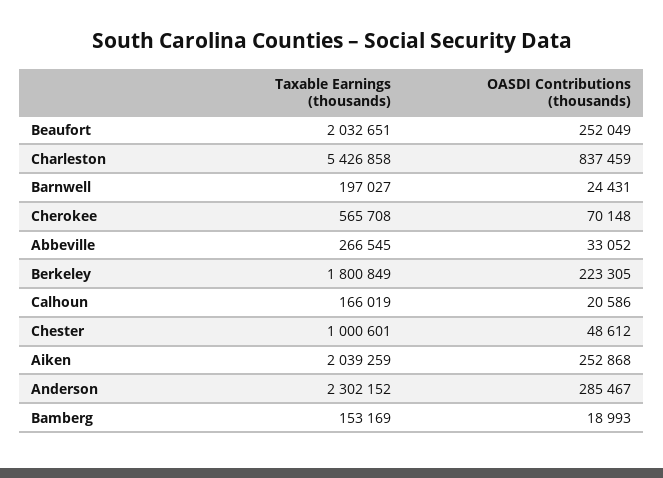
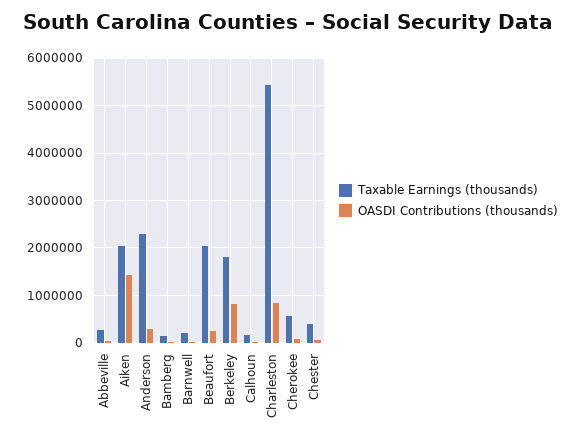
  {
    "Taxable Earnings (thousands)": {
      "Beaufort": 2032651,
      "Charleston": 5426858,
      "Barnwell": 197027,
      "Cherokee": 565708,
      "Abbeville": 266545,
      "Berkeley": 1800849,
      "Calhoun": 166019,
-     "Chester": 1000601,
+     "Chester": 400000,
      "Aiken": 2039259,
      "Anderson": 2302152,
      "Bamberg": 153169
    },
    "OASDI Contributions (thousands)": {
      "Beaufort": 252049,
      "Charleston": 837459,
      "Barnwell": 24431,
      "Cherokee": 70148,
      "Abbeville": 33052,
-     "Berkeley": 223305,
+     "Berkeley": 800000,
      "Calhoun": 20586,
      "Chester": 48612,
-     "Aiken": 252868,
+     "Aiken": 1400000,
      "Anderson": 285467,
      "Bamberg": 18993
    }
  }

